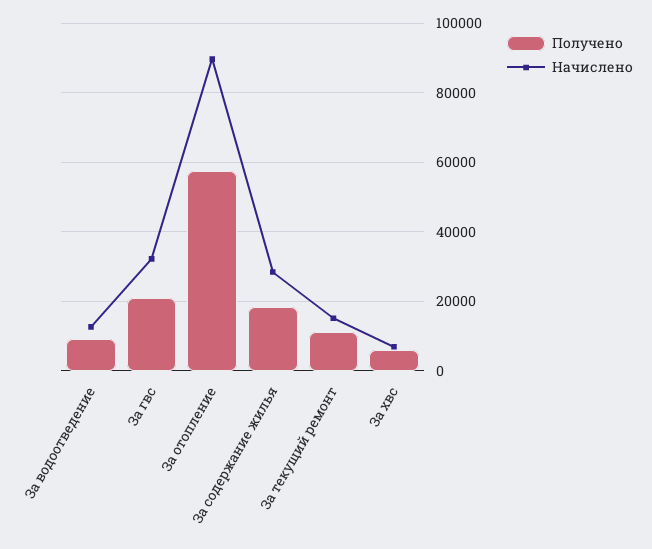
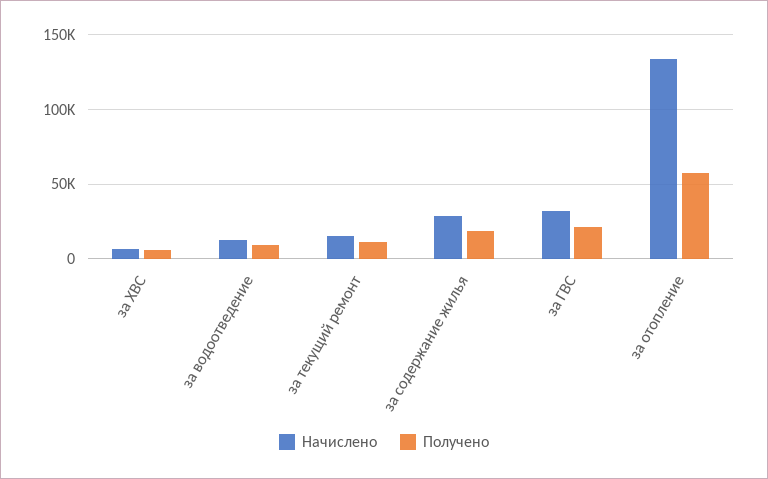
  {
    "Получено": {
      "За водоотведение": 10000,
      "За гвс": 22000,
      "За отопление": 58000,
      "За содержание жилья": 18000,
      "За текущий ремонт": 12000,
      "За хвс": 6000
    },
    "Начислено": {
      "За водоотведение": 12000,
      "За гвс": 32000,
-     "За отопление": 90000,
+     "За отопление": 135000,
      "За содержание жилья": 28000,
      "За текущий ремонт": 16000,
      "За хвс": 6000
    }
  }

